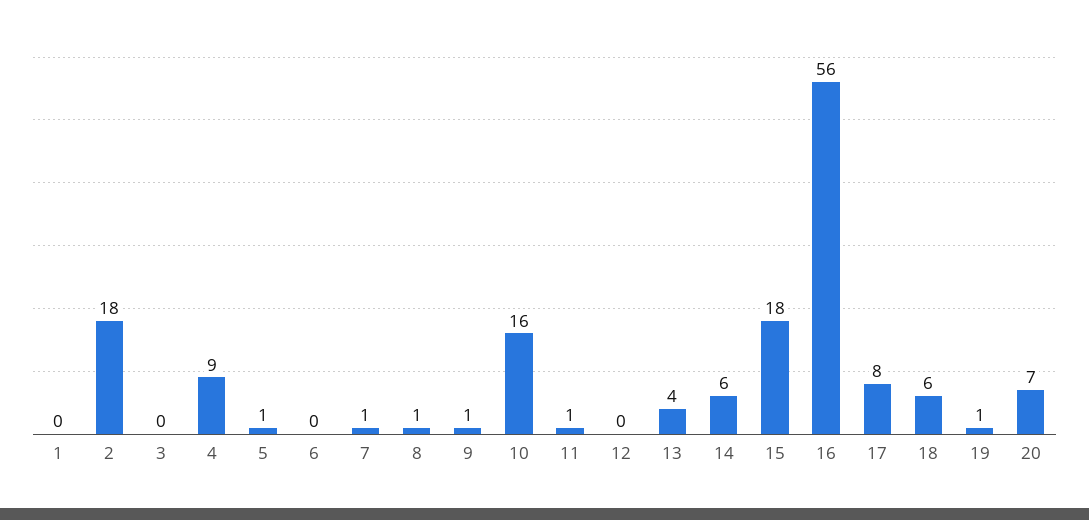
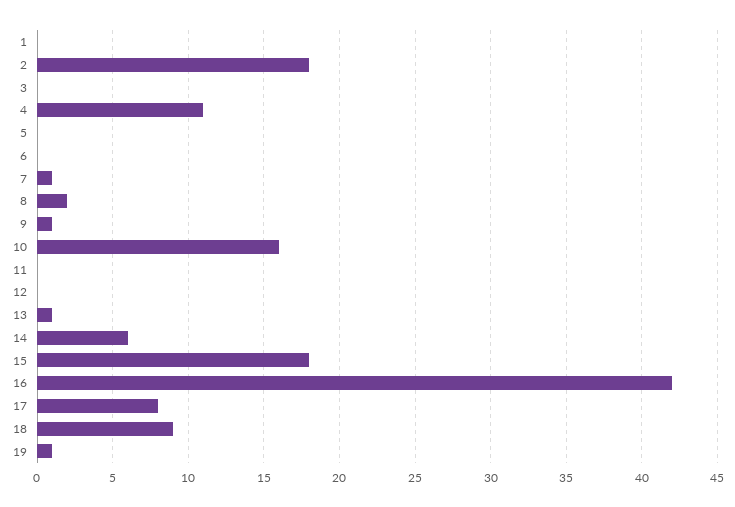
  {
    "1": 0,
    "2": 18,
    "3": 0,
-   "4": 9,
+   "4": 11,
-   "5": 1,
+   "5": 0,
    "6": 0,
    "7": 1,
-   "8": 1,
+   "8": 2,
    "9": 1,
    "10": 16,
-   "11": 1,
+   "11": 0,
    "12": 0,
-   "13": 4,
+   "13": 1,
    "14": 6,
    "15": 18,
-   "16": 56,
+   "16": 42,
    "17": 8,
-   "18": 6,
+   "18": 9,
-   "19": 1,
+   "19": 1
-   "20": 7
  }

